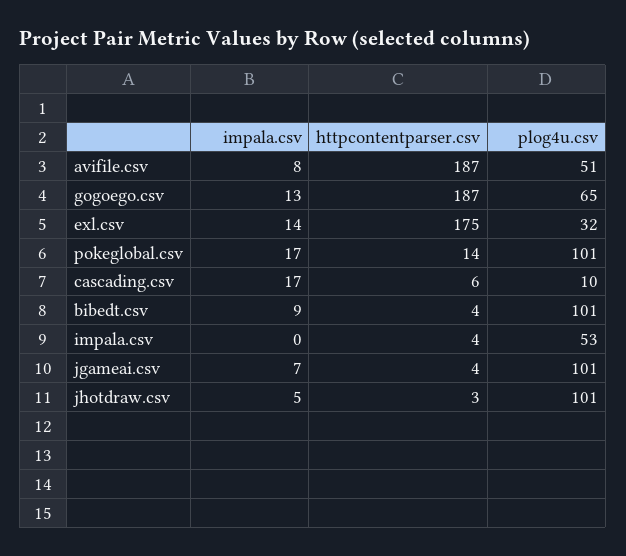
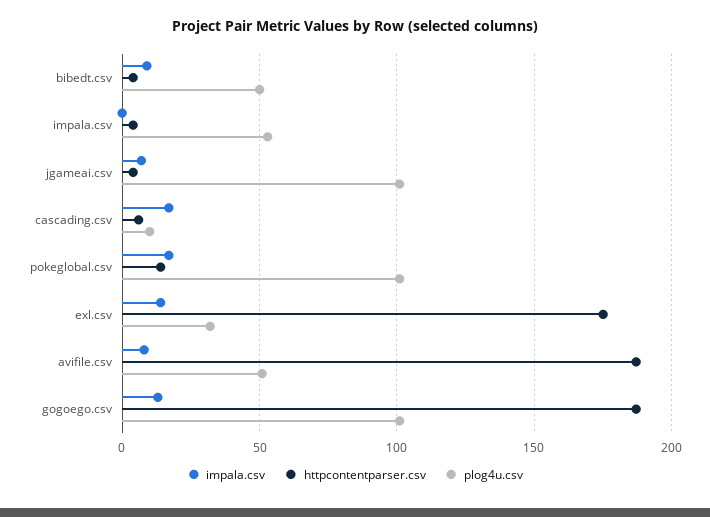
  {
    "impala.csv": {
      "avifile.csv": 8,
      "gogoego.csv": 13,
      "exl.csv": 14,
      "pokeglobal.csv": 17,
      "cascading.csv": 17,
      "bibedt.csv": 9,
      "impala.csv": 0,
-     "jgameai.csv": 7,
+     "jgameai.csv": 7
-     "jhotdraw.csv": 5
    },
    "httpcontentparser.csv": {
      "avifile.csv": 187,
      "gogoego.csv": 187,
      "exl.csv": 175,
      "pokeglobal.csv": 14,
      "cascading.csv": 6,
      "bibedt.csv": 4,
      "impala.csv": 4,
-     "jgameai.csv": 4,
+     "jgameai.csv": 4
-     "jhotdraw.csv": 3
    },
    "plog4u.csv": {
      "avifile.csv": 51,
-     "gogoego.csv": 65,
+     "gogoego.csv": 100,
      "exl.csv": 32,
      "pokeglobal.csv": 101,
      "cascading.csv": 10,
-     "bibedt.csv": 101,
+     "bibedt.csv": 50,
      "impala.csv": 53,
-     "jgameai.csv": 101,
+     "jgameai.csv": 101
-     "jhotdraw.csv": 101
    }
  }

